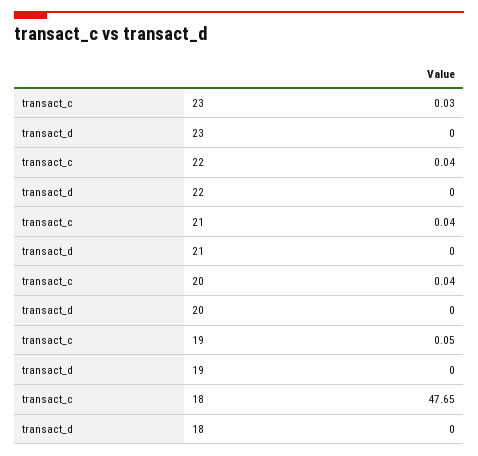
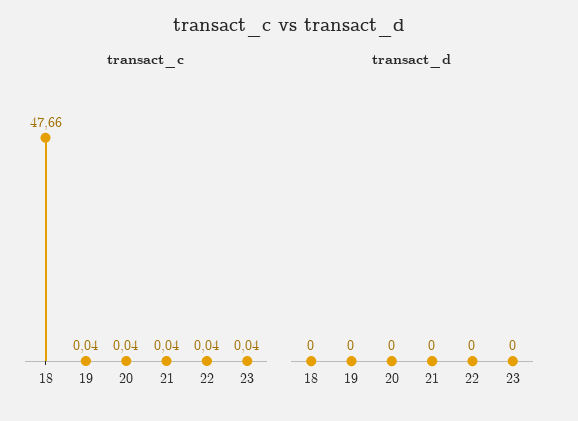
  {
    "transact_c": {
-     "23": 0.03,
+     "23": 0.04,
      "22": 0.04,
      "21": 0.04,
      "20": 0.04,
-     "19": 0.05,
+     "19": 0.04,
-     "18": 47.65
+     "18": 47.66
    },
    "transact_d": {
      "23": 0,
      "22": 0,
      "21": 0,
      "20": 0,
      "19": 0,
      "18": 0
    }
  }

